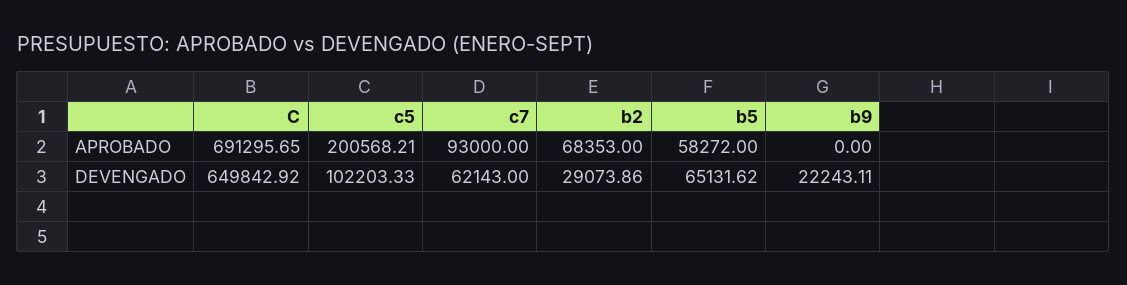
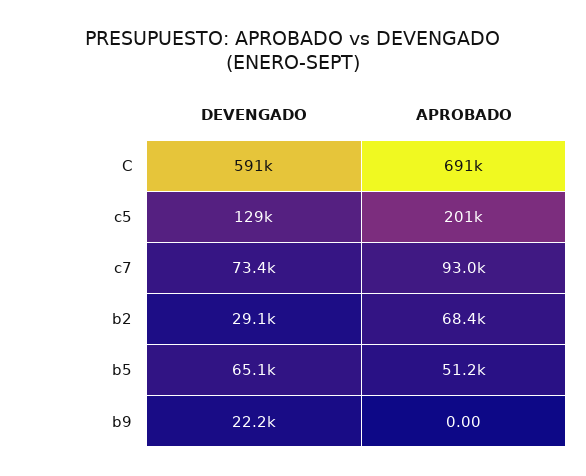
  {
    "C": {
      "APROBADO": 691295.65,
-     "DEVENGADO": 649842.92
+     "DEVENGADO": 591000
    },
    "c5": {
      "APROBADO": 200568.21,
-     "DEVENGADO": 102203.33
+     "DEVENGADO": 129000
    },
    "c7": {
      "APROBADO": 93000,
-     "DEVENGADO": 62143
+     "DEVENGADO": 73400
    },
    "b2": {
      "APROBADO": 68353,
      "DEVENGADO": 29073.86
    },
    "b5": {
-     "APROBADO": 58272,
+     "APROBADO": 51200,
      "DEVENGADO": 65131.62
    },
    "b9": {
      "APROBADO": 0,
      "DEVENGADO": 22243.11
    }
  }

